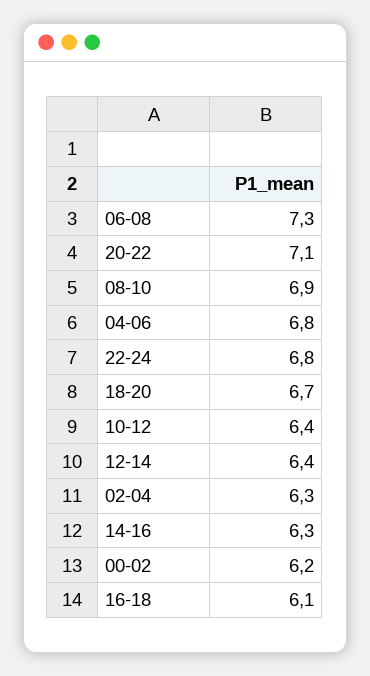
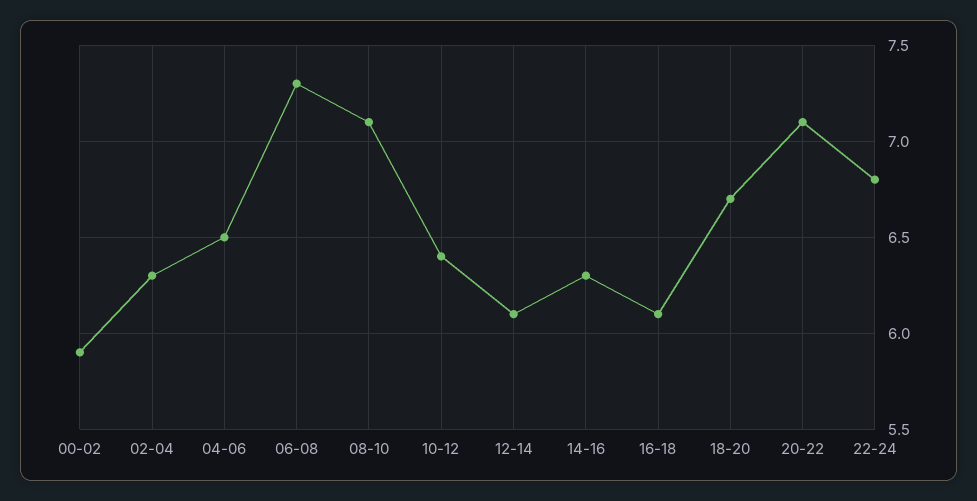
  {
    "06-08": 7.3,
    "20-22": 7.1,
-   "08-10": 6.9,
+   "08-10": 7.1,
-   "04-06": 6.8,
+   "04-06": 6.5,
    "22-24": 6.8,
    "18-20": 6.7,
    "10-12": 6.4,
-   "12-14": 6.4,
+   "12-14": 6.1,
    "02-04": 6.3,
    "14-16": 6.3,
-   "00-02": 6.2,
+   "00-02": 5.9,
    "16-18": 6.1
  }

